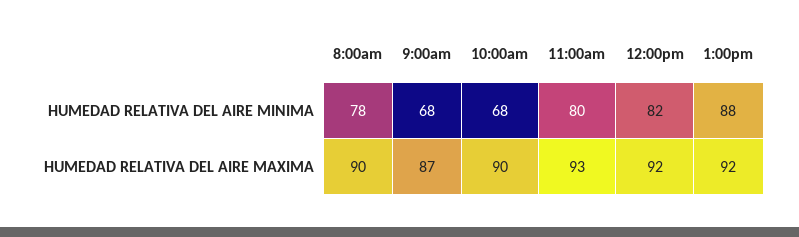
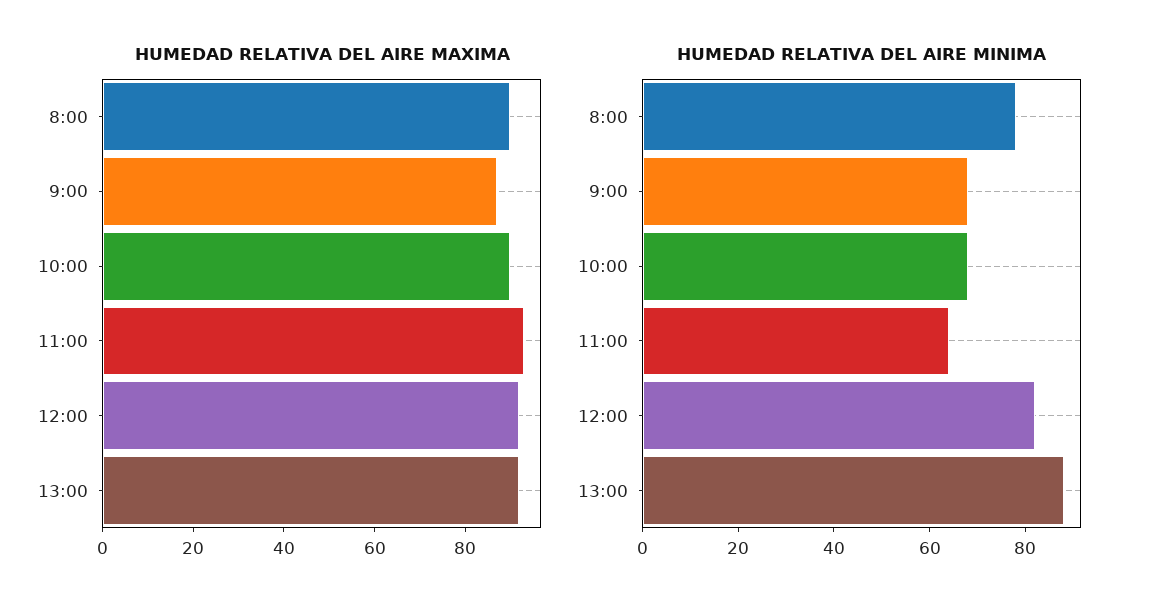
  {
    "HUMEDAD RELATIVA DEL AIRE MINIMA": {
      "8:00am": 78,
      "9:00am": 68,
      "10:00am": 68,
-     "11:00am": 80,
+     "11:00am": 65,
      "12:00pm": 82,
      "1:00pm": 88
    },
    "HUMEDAD RELATIVA DEL AIRE MAXIMA": {
      "8:00am": 90,
      "9:00am": 87,
      "10:00am": 90,
      "11:00am": 93,
      "12:00pm": 92,
      "1:00pm": 92
    }
  }

